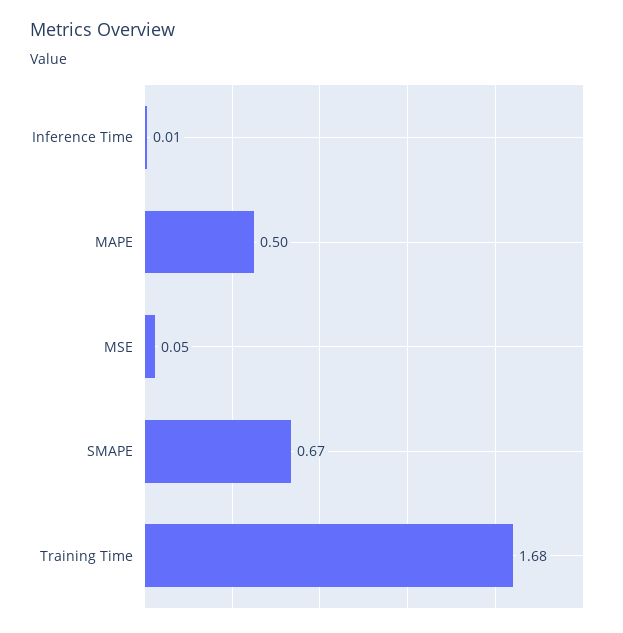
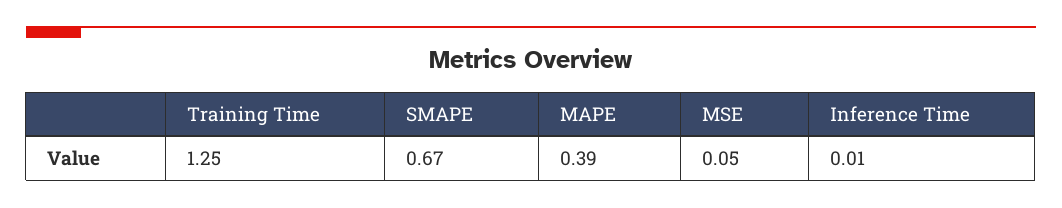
  {
    "Inference Time": 0.01,
-   "MAPE": 0.5,
+   "MAPE": 0.39,
    "MSE": 0.05,
    "SMAPE": 0.67,
-   "Training Time": 1.68
+   "Training Time": 1.25
  }

